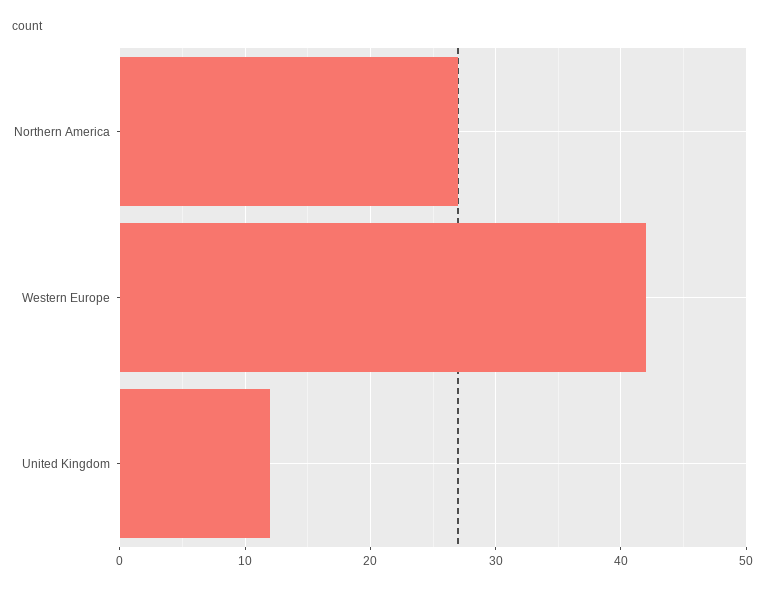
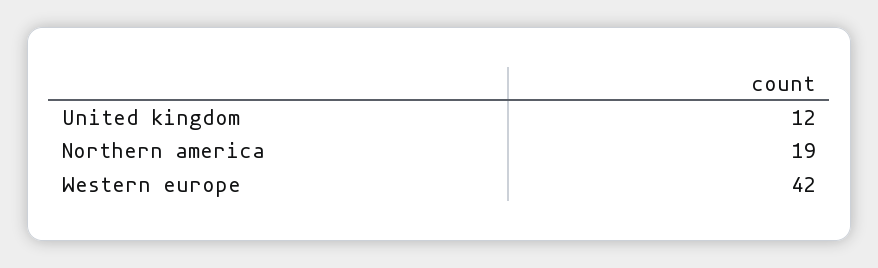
  {
-   "Northern America": 27,
+   "Northern America": 19,
    "Western Europe": 42,
    "United Kingdom": 12
  }

